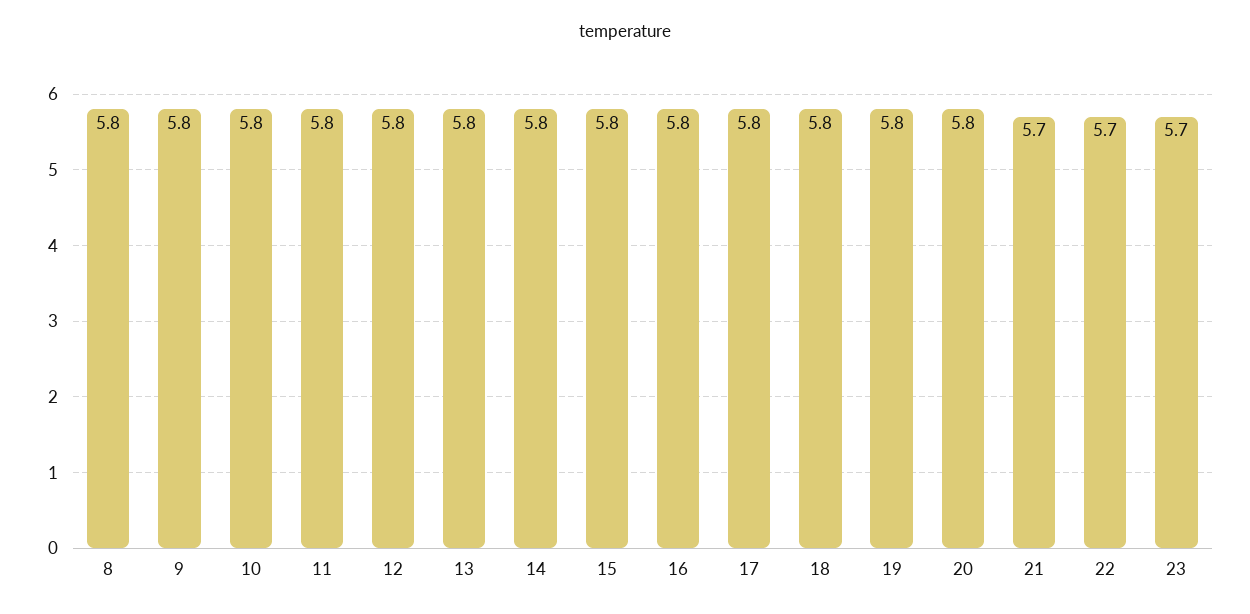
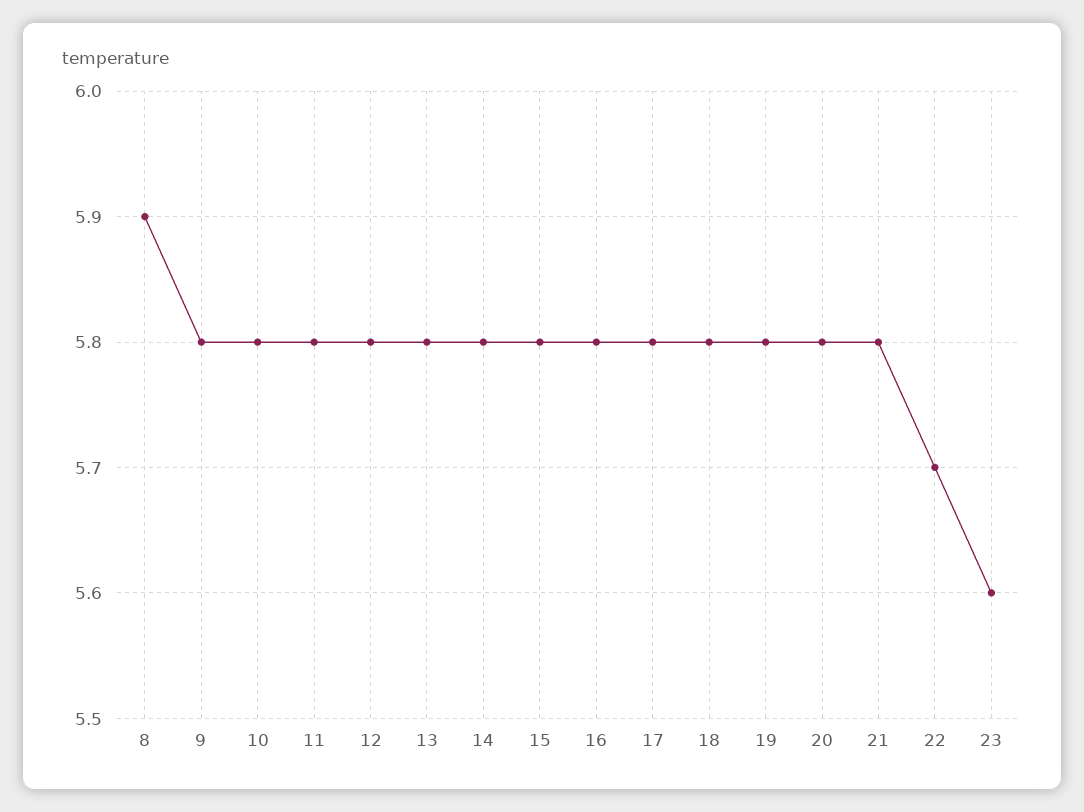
  {
-   "8": 5.8,
+   "8": 5.9,
    "9": 5.8,
    "10": 5.8,
    "11": 5.8,
    "12": 5.8,
    "13": 5.8,
    "14": 5.8,
    "15": 5.8,
    "16": 5.8,
    "17": 5.8,
    "18": 5.8,
    "19": 5.8,
    "20": 5.8,
-   "21": 5.7,
+   "21": 5.8,
    "22": 5.7,
-   "23": 5.7
+   "23": 5.6
  }

